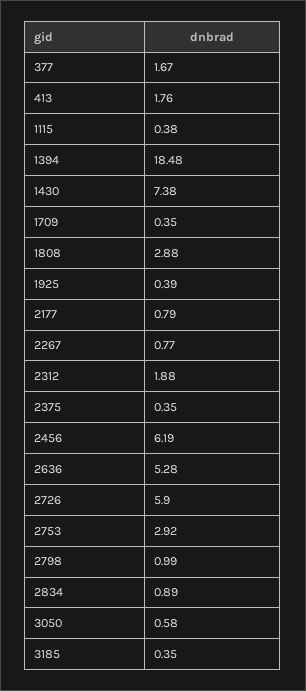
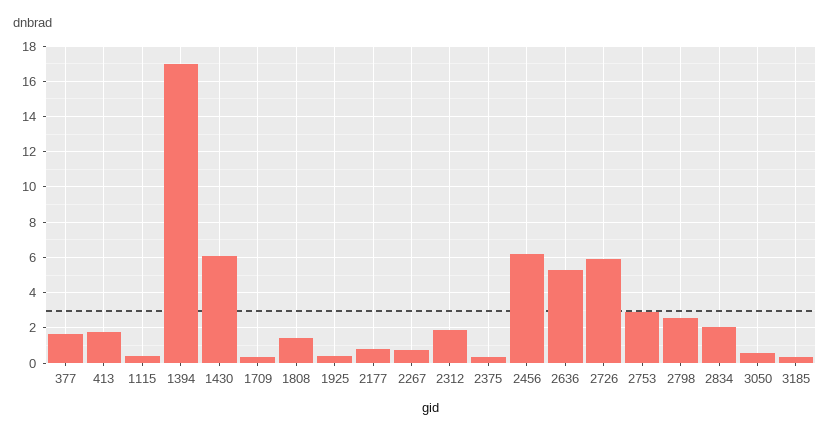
  {
    "377": 1.67,
    "413": 1.76,
    "1115": 0.38,
-   "1394": 18.48,
+   "1394": 17,
-   "1430": 7.38,
+   "1430": 6,
    "1709": 0.35,
-   "1808": 2.88,
+   "1808": 1.5,
    "1925": 0.39,
    "2177": 0.79,
    "2267": 0.77,
    "2312": 1.88,
    "2375": 0.35,
    "2456": 6.19,
    "2636": 5.28,
    "2726": 5.9,
    "2753": 2.92,
-   "2798": 0.99,
+   "2798": 2.5,
-   "2834": 0.89,
+   "2834": 2,
    "3050": 0.58,
    "3185": 0.35
  }

